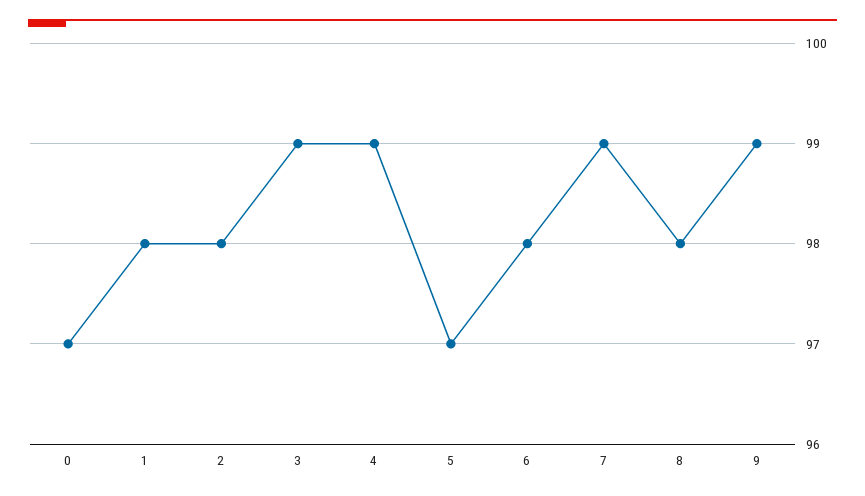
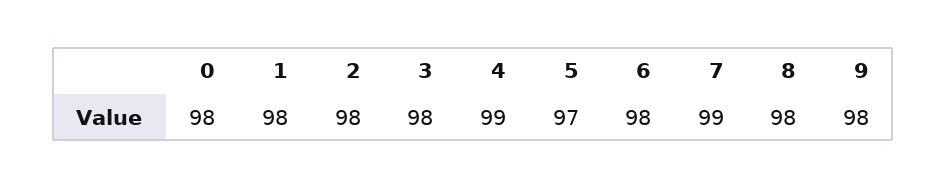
  {
-   "0": 97,
+   "0": 98,
    "1": 98,
    "2": 98,
-   "3": 99,
+   "3": 98,
    "4": 99,
    "5": 97,
    "6": 98,
    "7": 99,
    "8": 98,
-   "9": 99
+   "9": 98
  }

